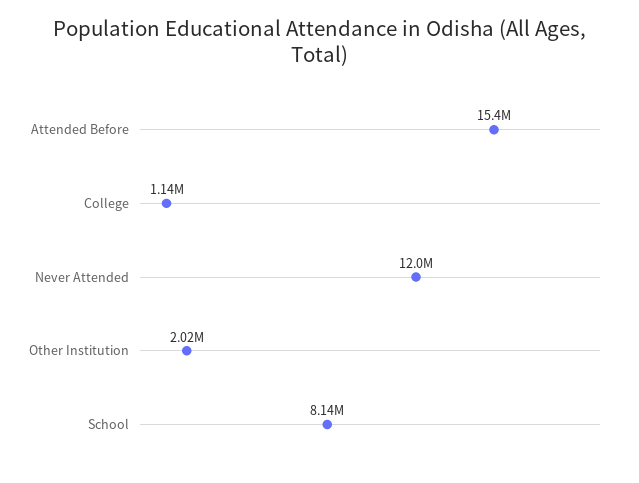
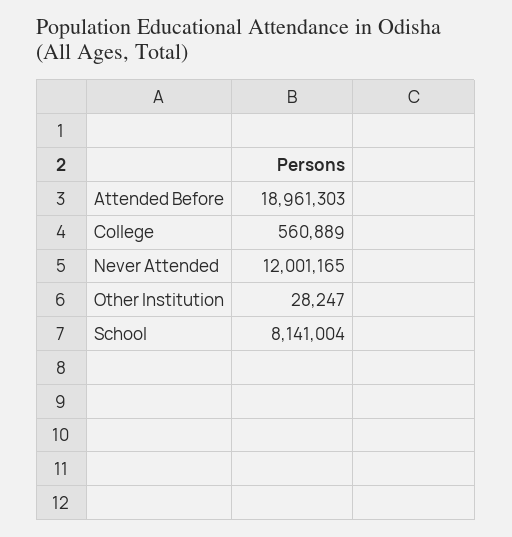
  {
-   "Attended Before": 15400000,
+   "Attended Before": 18961303,
-   "College": 1140000,
+   "College": 560889,
    "Never Attended": 12001165,
-   "Other Institution": 2020000,
+   "Other Institution": 28247,
    "School": 8141004
  }

